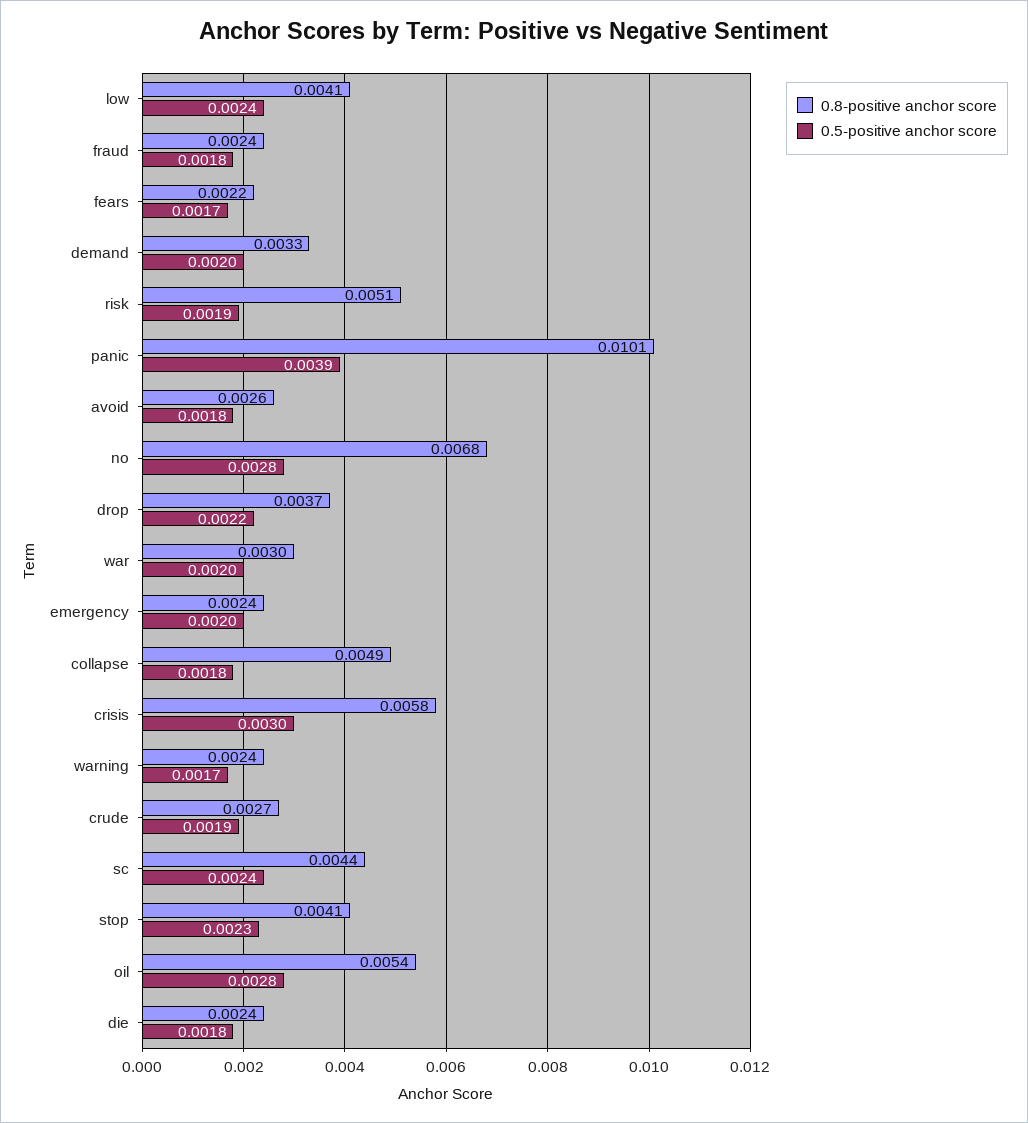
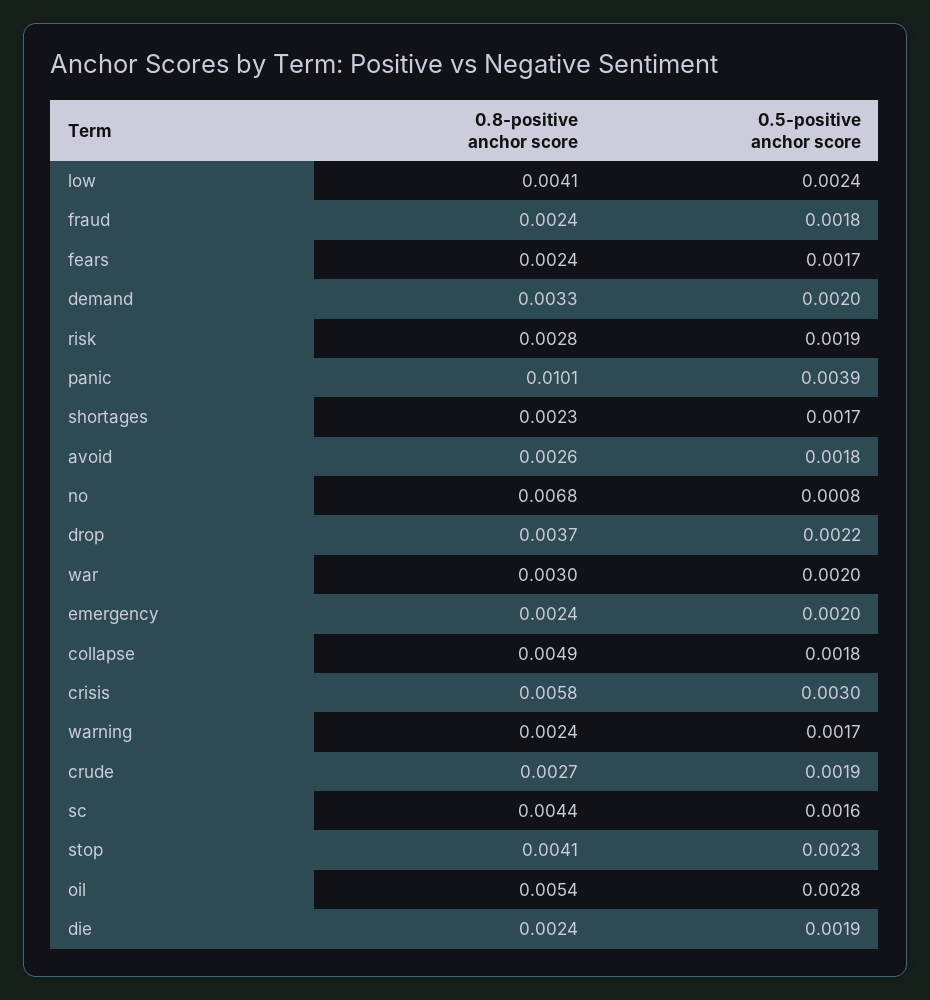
  {
    "0.8-positive anchor score": {
      "low": 0.0041,
      "fraud": 0.0024,
-     "fears": 0.0022,
+     "fears": 0.0024,
      "demand": 0.0033,
-     "risk": 0.0051,
+     "risk": 0.0028,
      "panic": 0.0101,
      "avoid": 0.0026,
      "no": 0.0068,
      "drop": 0.0037,
      "war": 0.003,
      "emergency": 0.0024,
      "collapse": 0.0049,
      "crisis": 0.0058,
      "warning": 0.0024,
      "crude": 0.0027,
      "sc": 0.0044,
      "stop": 0.0041,
      "oil": 0.0054,
-     "die": 0.0024
+     "die": 0.0024,
+     "shortages": 0.0023
    },
    "0.5-positive anchor score": {
      "low": 0.0024,
      "fraud": 0.0018,
      "fears": 0.0017,
      "demand": 0.002,
      "risk": 0.0019,
      "panic": 0.0039,
      "avoid": 0.0018,
-     "no": 0.0028,
+     "no": 0.0008,
      "drop": 0.0022,
      "war": 0.002,
      "emergency": 0.002,
      "collapse": 0.0018,
      "crisis": 0.003,
      "warning": 0.0017,
      "crude": 0.0019,
-     "sc": 0.0024,
+     "sc": 0.0016,
      "stop": 0.0023,
      "oil": 0.0028,
-     "die": 0.0018
+     "die": 0.0019,
+     "shortages": 0.0017
    }
  }

